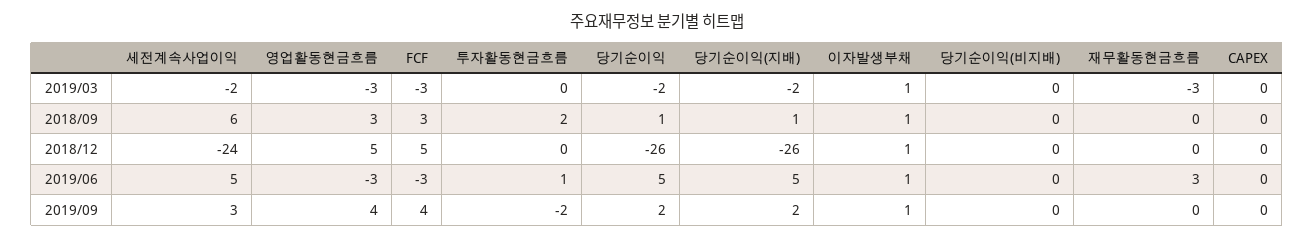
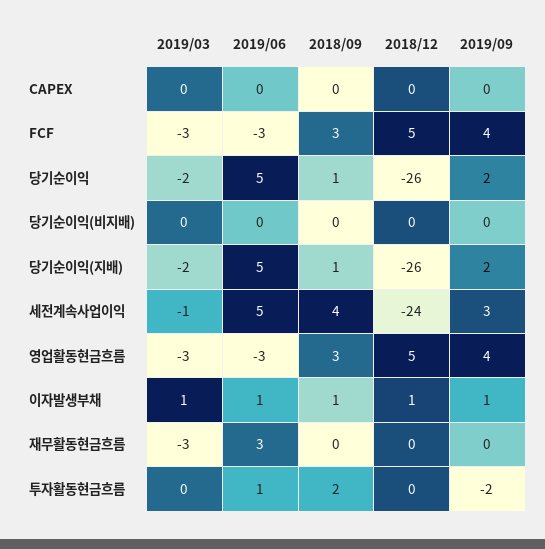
  {
    "세전계속사업이익": {
-     "2019/03": -2,
+     "2019/03": -1,
-     "2018/09": 6,
+     "2018/09": 4,
      "2018/12": -24,
      "2019/06": 5,
      "2019/09": 3
    },
    "영업활동현금흐름": {
      "2019/03": -3,
      "2018/09": 3,
      "2018/12": 5,
      "2019/06": -3,
      "2019/09": 4
    },
    "FCF": {
      "2019/03": -3,
      "2018/09": 3,
      "2018/12": 5,
      "2019/06": -3,
      "2019/09": 4
    },
    "투자활동현금흐름": {
      "2019/03": 0,
      "2018/09": 2,
      "2018/12": 0,
      "2019/06": 1,
      "2019/09": -2
    },
    "당기순이익": {
      "2019/03": -2,
      "2018/09": 1,
      "2018/12": -26,
      "2019/06": 5,
      "2019/09": 2
    },
    "당기순이익(지배)": {
      "2019/03": -2,
      "2018/09": 1,
      "2018/12": -26,
      "2019/06": 5,
      "2019/09": 2
    },
    "이자발생부채": {
      "2019/03": 1,
      "2018/09": 1,
      "2018/12": 1,
      "2019/06": 1,
      "2019/09": 1
    },
    "당기순이익(비지배)": {
      "2019/03": 0,
      "2018/09": 0,
      "2018/12": 0,
      "2019/06": 0,
      "2019/09": 0
    },
    "재무활동현금흐름": {
      "2019/03": -3,
      "2018/09": 0,
      "2018/12": 0,
      "2019/06": 3,
      "2019/09": 0
    },
    "CAPEX": {
      "2019/03": 0,
      "2018/09": 0,
      "2018/12": 0,
      "2019/06": 0,
      "2019/09": 0
    }
  }

